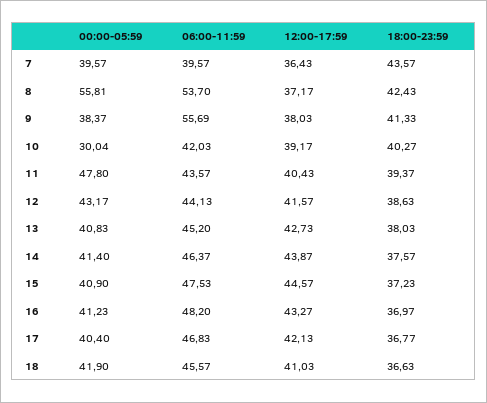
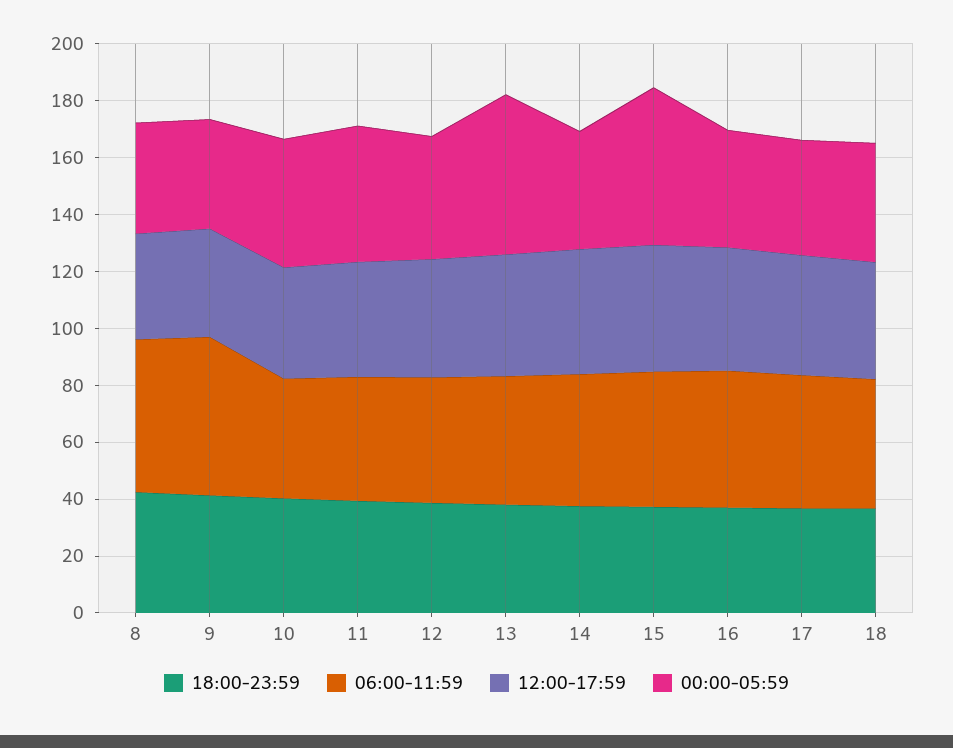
  {
    "00:00-05:59": {
-     "7": 39.57,
-     "8": 55.81,
+     "8": 40,
      "9": 38.37,
-     "10": 30.04,
+     "10": 45,
      "11": 47.8,
      "12": 43.17,
-     "13": 40.83,
+     "13": 55,
      "14": 41.4,
-     "15": 40.9,
+     "15": 55,
      "16": 41.23,
      "17": 40.4,
      "18": 41.9
    },
    "06:00-11:59": {
-     "7": 39.57,
      "8": 53.7,
      "9": 55.69,
      "10": 42.03,
      "11": 43.57,
      "12": 44.13,
      "13": 45.2,
      "14": 46.37,
      "15": 47.53,
      "16": 48.2,
      "17": 46.83,
      "18": 45.57
    },
    "12:00-17:59": {
-     "7": 36.43,
      "8": 37.17,
      "9": 38.03,
      "10": 39.17,
      "11": 40.43,
      "12": 41.57,
      "13": 42.73,
      "14": 43.87,
      "15": 44.57,
      "16": 43.27,
      "17": 42.13,
      "18": 41.03
    },
    "18:00-23:59": {
-     "7": 43.57,
      "8": 42.43,
      "9": 41.33,
      "10": 40.27,
      "11": 39.37,
      "12": 38.63,
      "13": 38.03,
      "14": 37.57,
      "15": 37.23,
      "16": 36.97,
      "17": 36.77,
      "18": 36.63
    }
  }

